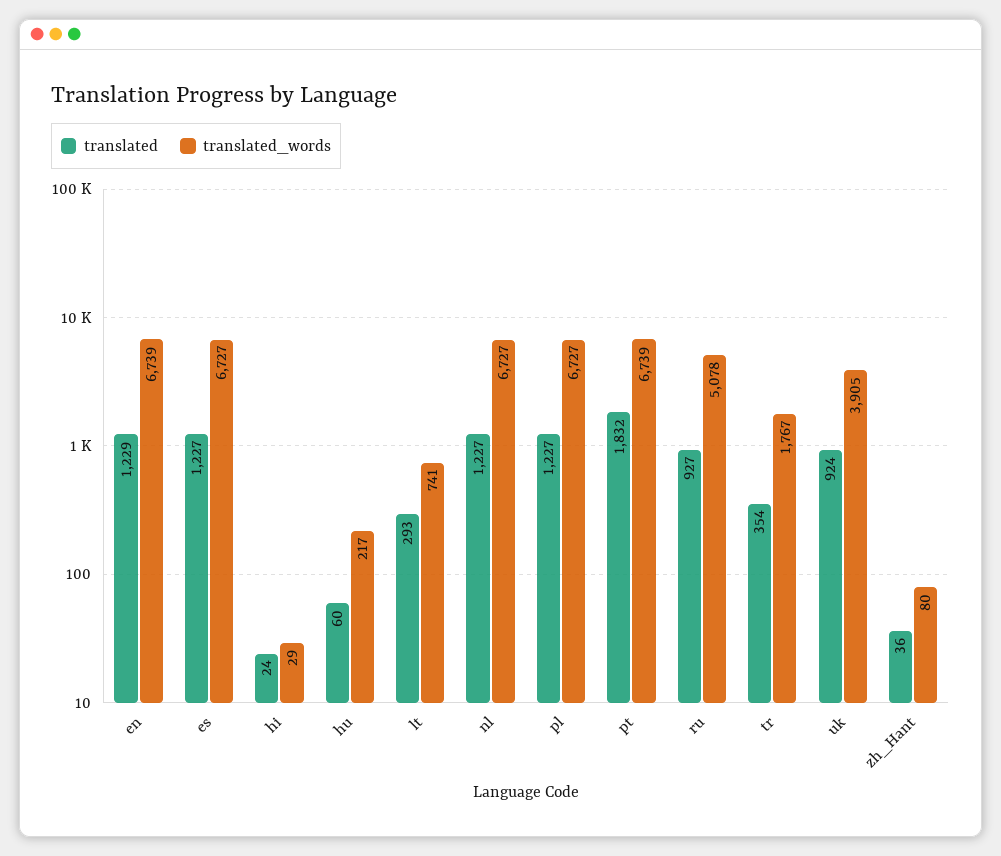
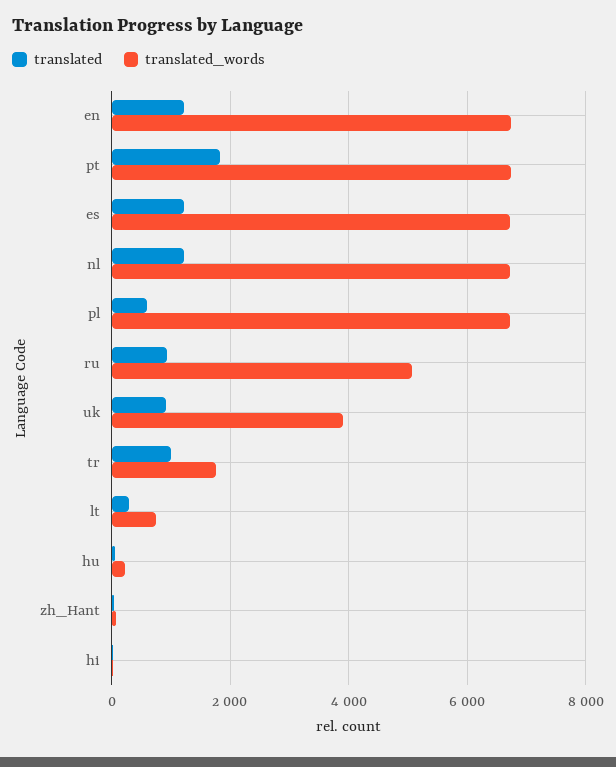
  {
    "translated": {
      "en": 1229,
      "es": 1227,
      "hi": 24,
      "hu": 60,
      "lt": 293,
      "nl": 1227,
-     "pl": 1227,
+     "pl": 600,
      "pt": 1832,
      "ru": 927,
-     "tr": 354,
+     "tr": 1000,
      "uk": 924,
      "zh_Hant": 36
    },
    "translated_words": {
      "en": 6739,
      "es": 6727,
      "hi": 29,
      "hu": 217,
      "lt": 741,
      "nl": 6727,
      "pl": 6727,
      "pt": 6739,
      "ru": 5078,
      "tr": 1767,
      "uk": 3905,
      "zh_Hant": 80
    }
  }

